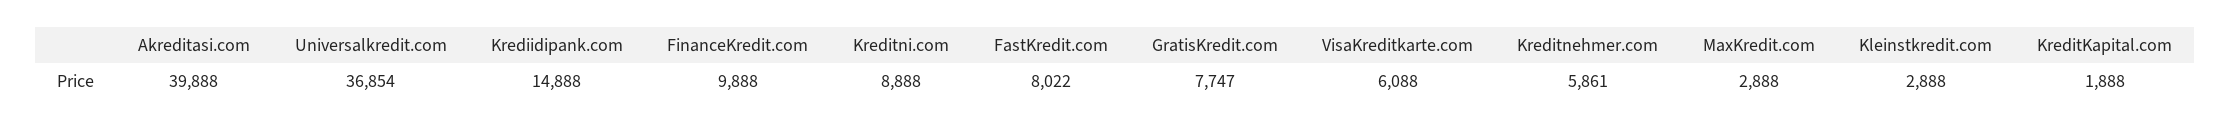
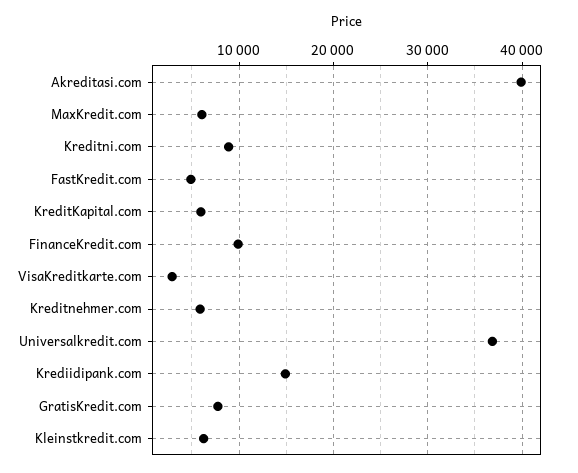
  {
    "Akreditasi.com": 39888,
    "Universalkredit.com": 36854,
    "Krediidipank.com": 14888,
    "FinanceKredit.com": 9888,
    "Kreditni.com": 8888,
-   "FastKredit.com": 8022,
+   "FastKredit.com": 5000,
    "GratisKredit.com": 7747,
-   "VisaKreditkarte.com": 6088,
+   "VisaKreditkarte.com": 3000,
    "Kreditnehmer.com": 5861,
-   "MaxKredit.com": 2888,
+   "MaxKredit.com": 6000,
-   "Kleinstkredit.com": 2888,
+   "Kleinstkredit.com": 6000,
-   "KreditKapital.com": 1888
+   "KreditKapital.com": 6000
  }

